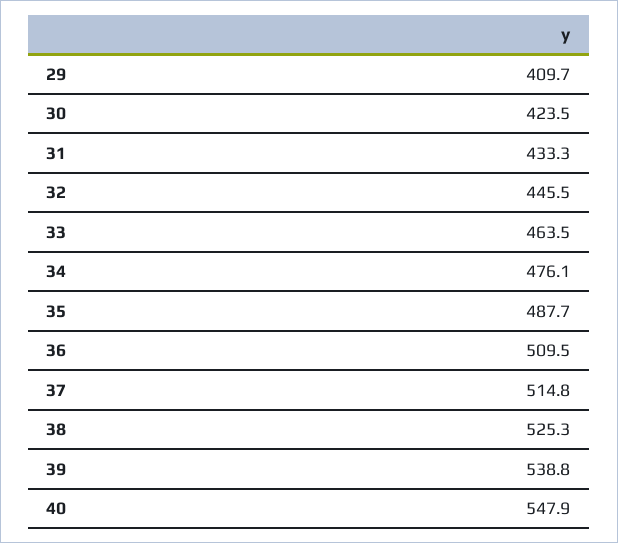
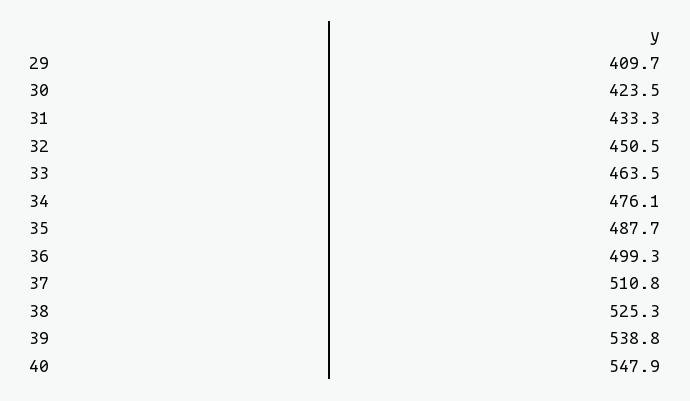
  {
    "29": 409.7,
    "30": 423.5,
    "31": 433.3,
-   "32": 445.5,
+   "32": 450.5,
    "33": 463.5,
    "34": 476.1,
    "35": 487.7,
-   "36": 509.5,
+   "36": 499.3,
-   "37": 514.8,
+   "37": 510.8,
    "38": 525.3,
    "39": 538.8,
    "40": 547.9
  }

